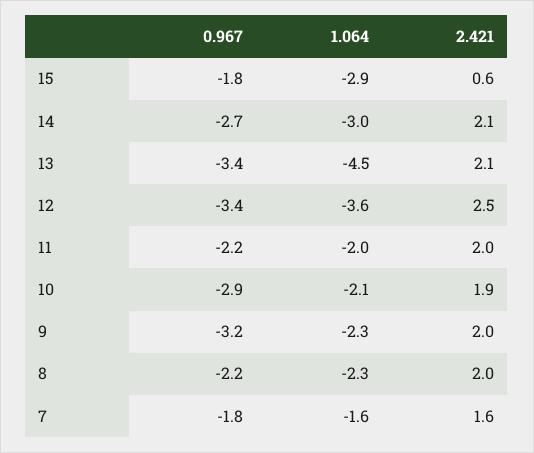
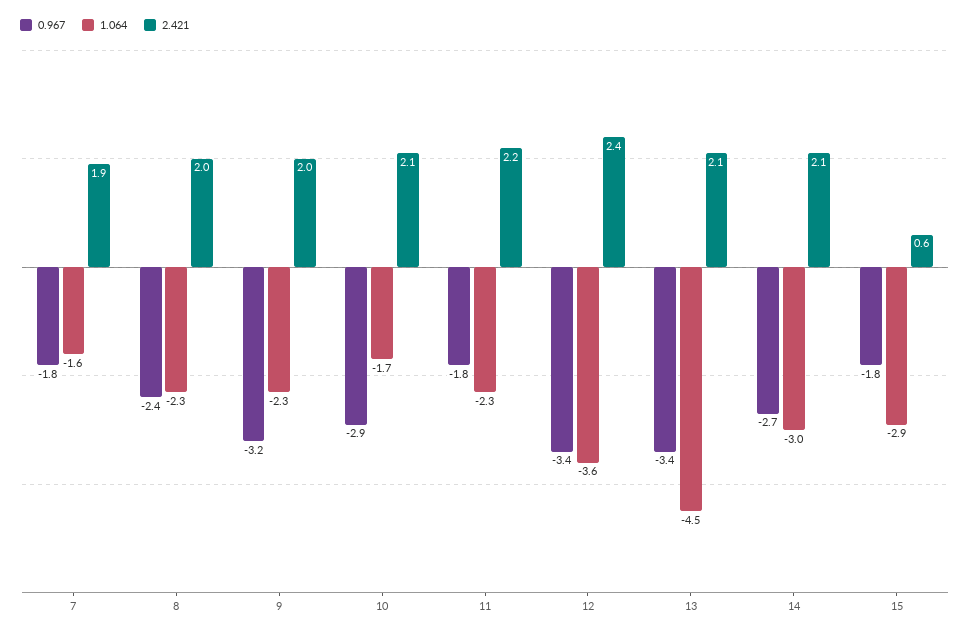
  {
    "0.967": {
      "15": -1.8,
      "14": -2.7,
      "13": -3.4,
      "12": -3.4,
-     "11": -2.2,
+     "11": -1.8,
      "10": -2.9,
      "9": -3.2,
-     "8": -2.2,
+     "8": -2.4,
      "7": -1.8
    },
    "1.064": {
      "15": -2.9,
      "14": -3,
      "13": -4.5,
      "12": -3.6,
-     "11": -2,
+     "11": -2.3,
-     "10": -2.1,
+     "10": -1.7,
      "9": -2.3,
      "8": -2.3,
      "7": -1.6
    },
    "2.421": {
      "15": 0.6,
      "14": 2.1,
      "13": 2.1,
-     "12": 2.5,
+     "12": 2.4,
-     "11": 2,
+     "11": 2.2,
-     "10": 1.9,
+     "10": 2.1,
      "9": 2,
      "8": 2,
-     "7": 1.6
+     "7": 1.9
    }
  }

